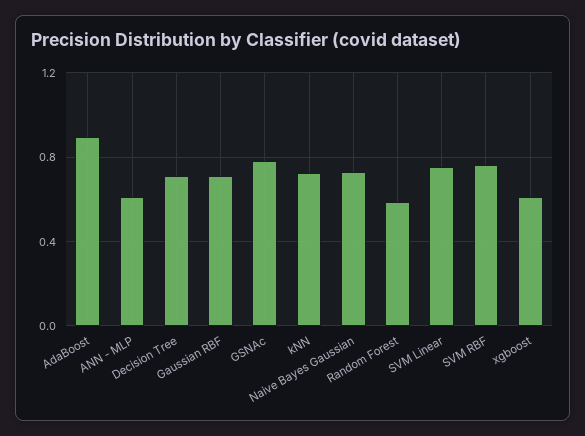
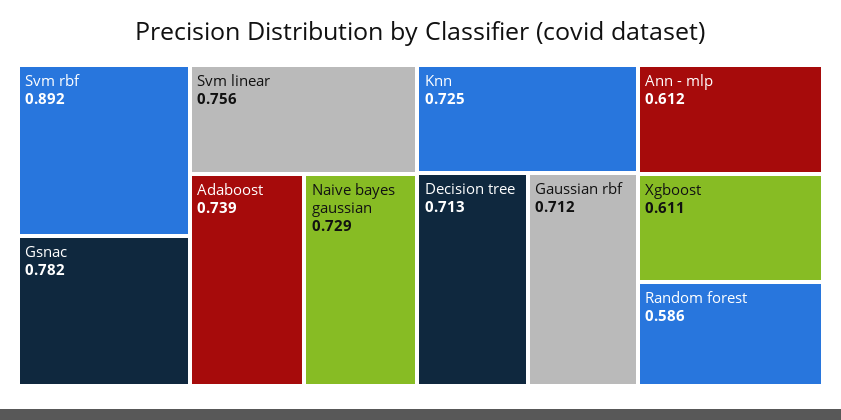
  {
-   "AdaBoost": 0.9,
+   "AdaBoost": 0.739,
    "ANN - MLP": 0.612,
    "Decision Tree": 0.713,
    "Gaussian RBF": 0.712,
    "GSNAc": 0.782,
    "kNN": 0.725,
    "Naive Bayes Gaussian": 0.729,
    "Random Forest": 0.586,
    "SVM Linear": 0.756,
-   "SVM RBF": 0.75,
+   "SVM RBF": 0.892,
    "xgboost": 0.611
  }

